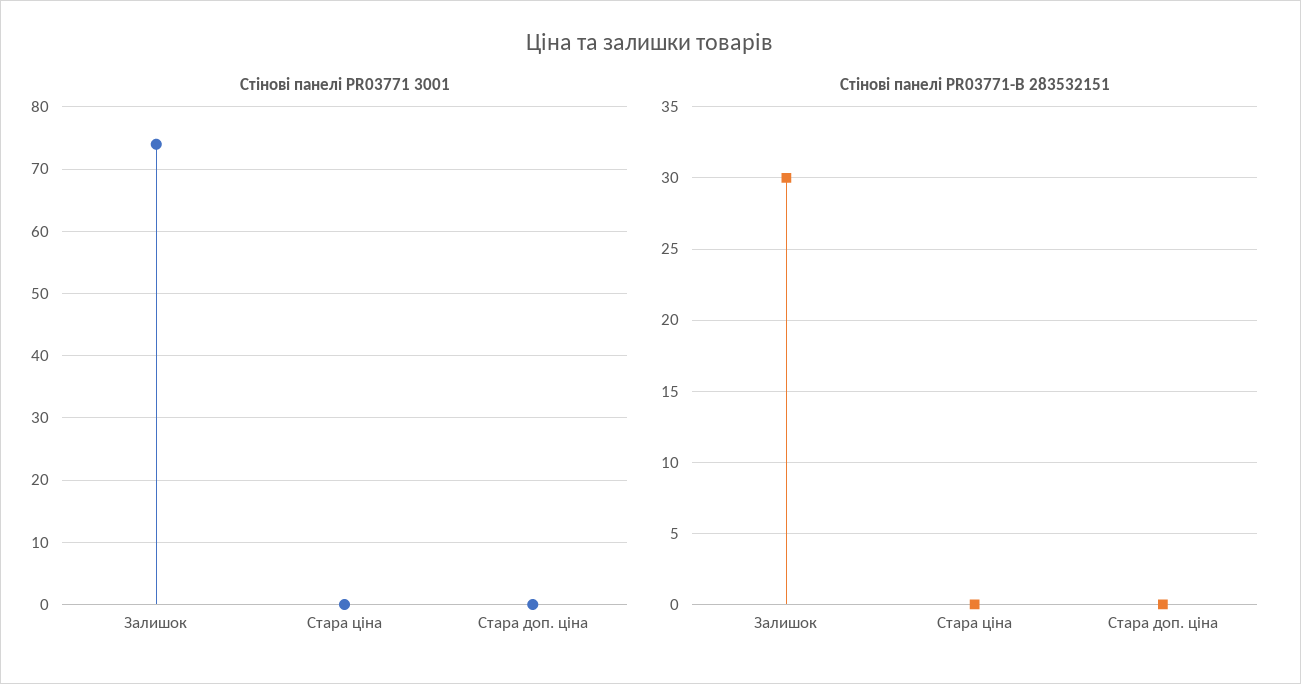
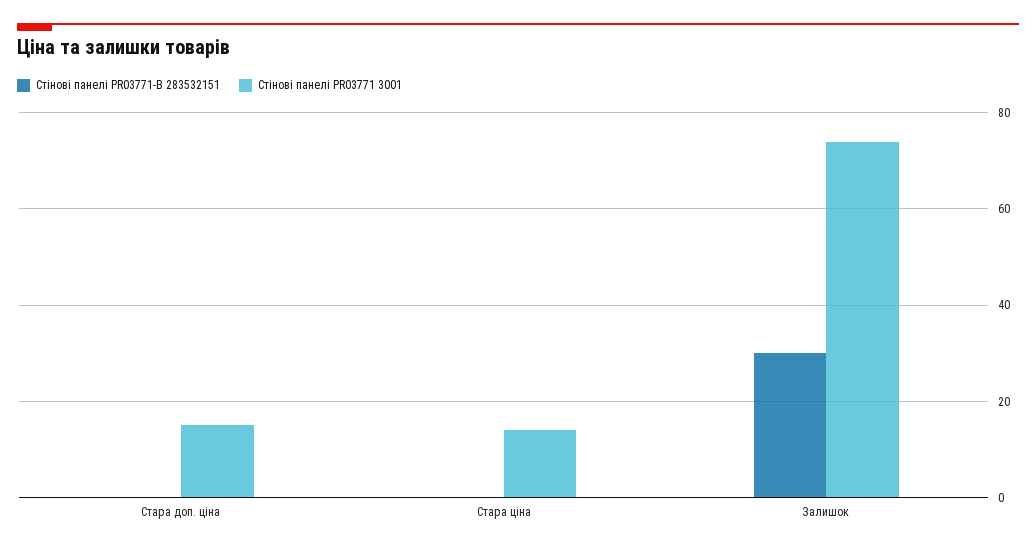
  {
    "Стінові панелі PR03771 3001": {
      "Залишок": 74,
-     "Стара ціна": 0,
+     "Стара ціна": 15,
-     "Стара доп. ціна": 0
+     "Стара доп. ціна": 15
    },
    "Стінові панелі PR03771-B 283532151": {
      "Залишок": 30,
      "Стара ціна": 0,
      "Стара доп. ціна": 0
    }
  }

